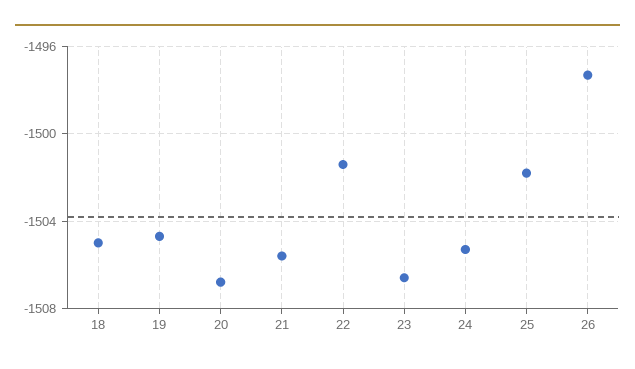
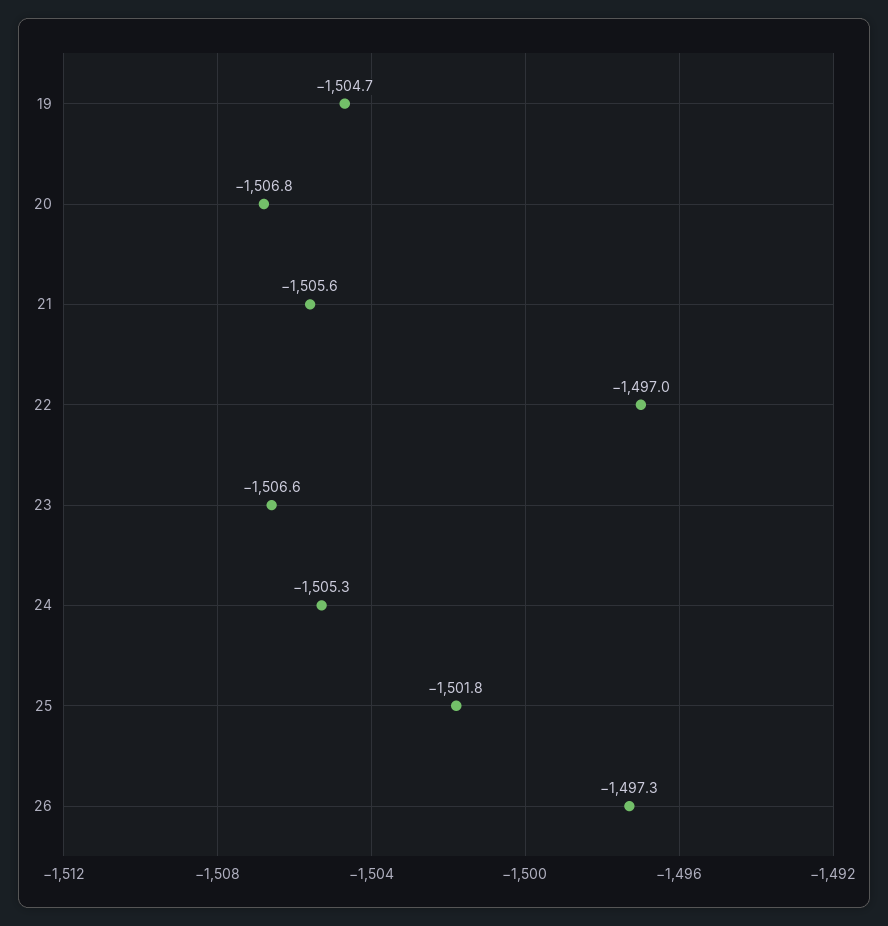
  {
-   "18": -1505,
    "19": -1504.7,
    "20": -1506.8,
    "21": -1505.6,
-   "22": -1501.5,
+   "22": -1497,
    "23": -1506.6,
    "24": -1505.3,
    "25": -1501.8,
    "26": -1497.3
  }

